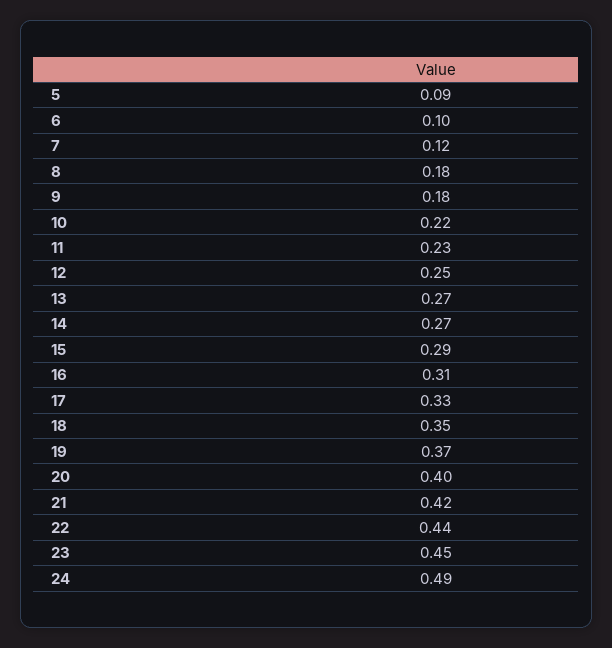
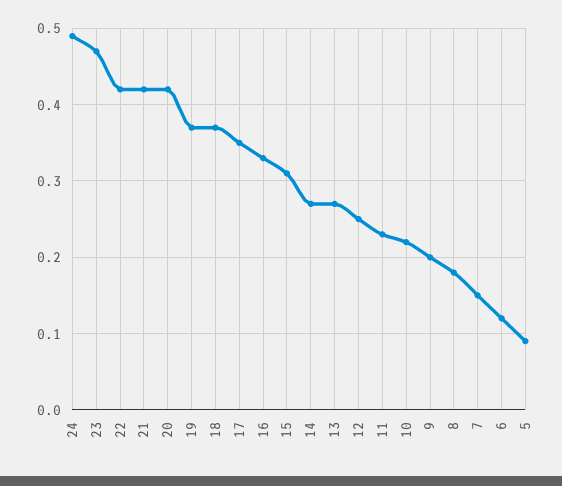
  {
    "5": 0.09,
-   "6": 0.1,
+   "6": 0.12,
-   "7": 0.12,
+   "7": 0.15,
    "8": 0.18,
-   "9": 0.18,
+   "9": 0.2,
    "10": 0.22,
    "11": 0.23,
    "12": 0.25,
    "13": 0.27,
    "14": 0.27,
-   "15": 0.29,
+   "15": 0.31,
-   "16": 0.31,
+   "16": 0.33,
-   "17": 0.33,
+   "17": 0.35,
-   "18": 0.35,
+   "18": 0.37,
    "19": 0.37,
-   "20": 0.4,
+   "20": 0.42,
    "21": 0.42,
-   "22": 0.44,
+   "22": 0.42,
-   "23": 0.45,
+   "23": 0.47,
    "24": 0.49
  }

